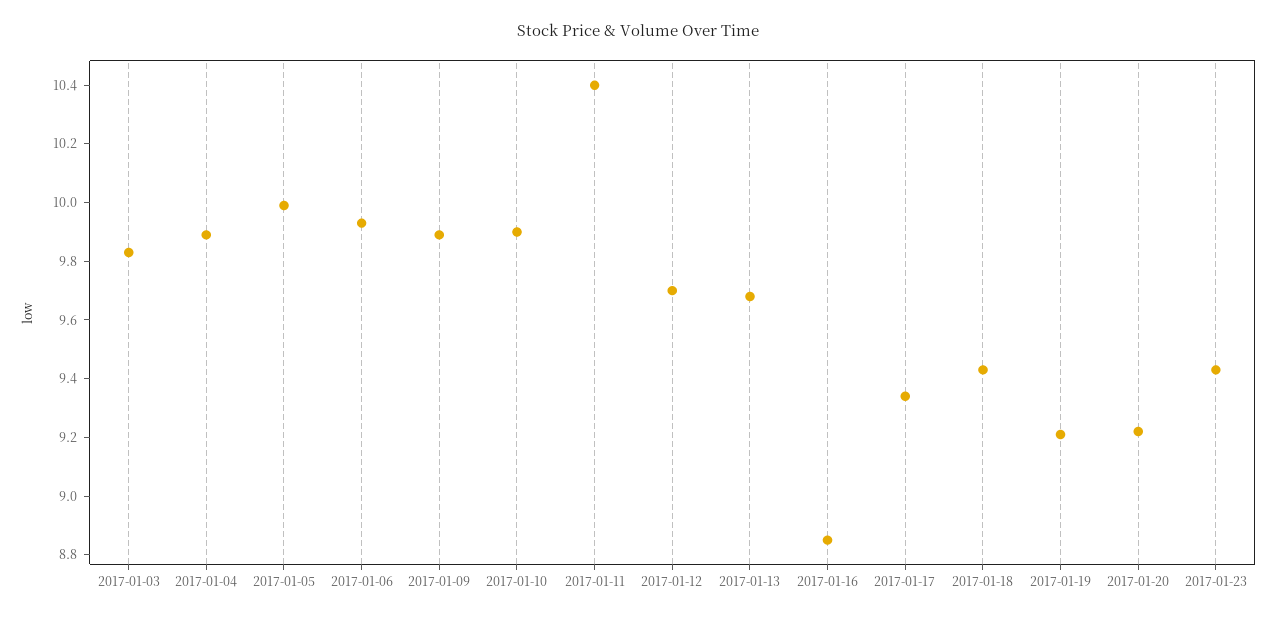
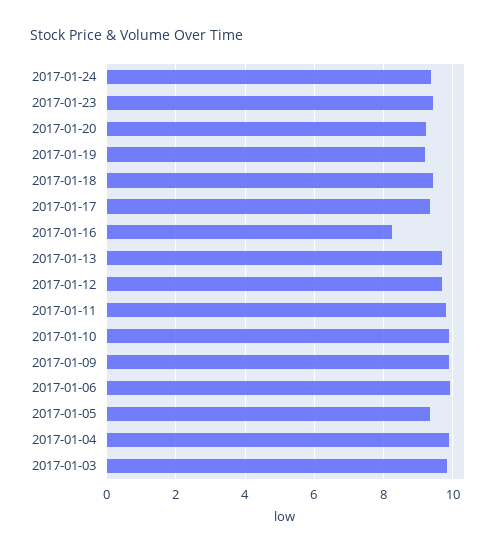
  {
    "2017-01-03": 9.85,
    "2017-01-04": 9.9,
-   "2017-01-05": 10,
+   "2017-01-05": 9.4,
    "2017-01-06": 9.95,
    "2017-01-09": 9.9,
    "2017-01-10": 9.9,
-   "2017-01-11": 10.4,
+   "2017-01-11": 9.8,
    "2017-01-12": 9.7,
    "2017-01-13": 9.7,
-   "2017-01-16": 8.85,
+   "2017-01-16": 8.2,
    "2017-01-17": 9.35,
    "2017-01-18": 9.45,
    "2017-01-19": 9.2,
    "2017-01-20": 9.2,
-   "2017-01-23": 9.45
+   "2017-01-23": 9.45,
+   "2017-01-24": 9.4
  }

